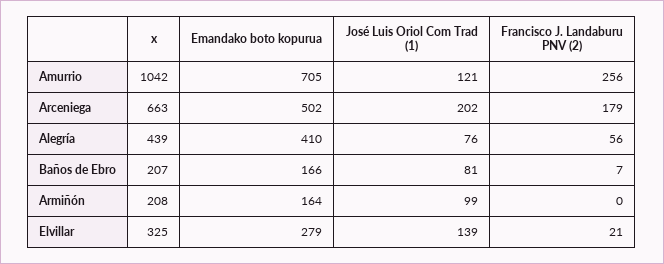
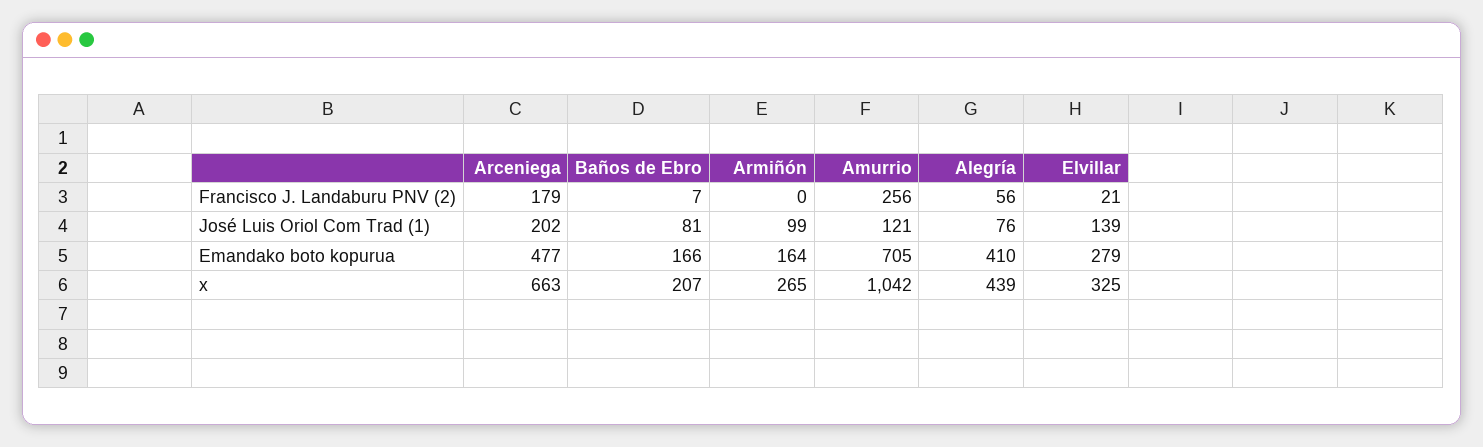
  {
    "x": {
      "Amurrio": 1042,
      "Arceniega": 663,
      "Alegría": 439,
      "Baños de Ebro": 207,
-     "Armiñón": 208,
+     "Armiñón": 265,
      "Elvillar": 325
    },
    "Emandako boto kopurua": {
      "Amurrio": 705,
-     "Arceniega": 502,
+     "Arceniega": 477,
      "Alegría": 410,
      "Baños de Ebro": 166,
      "Armiñón": 164,
      "Elvillar": 279
    },
    "José Luis Oriol Com Trad (1)": {
      "Amurrio": 121,
      "Arceniega": 202,
      "Alegría": 76,
      "Baños de Ebro": 81,
      "Armiñón": 99,
      "Elvillar": 139
    },
    "Francisco J. Landaburu PNV (2)": {
      "Amurrio": 256,
      "Arceniega": 179,
      "Alegría": 56,
      "Baños de Ebro": 7,
      "Armiñón": 0,
      "Elvillar": 21
    }
  }

